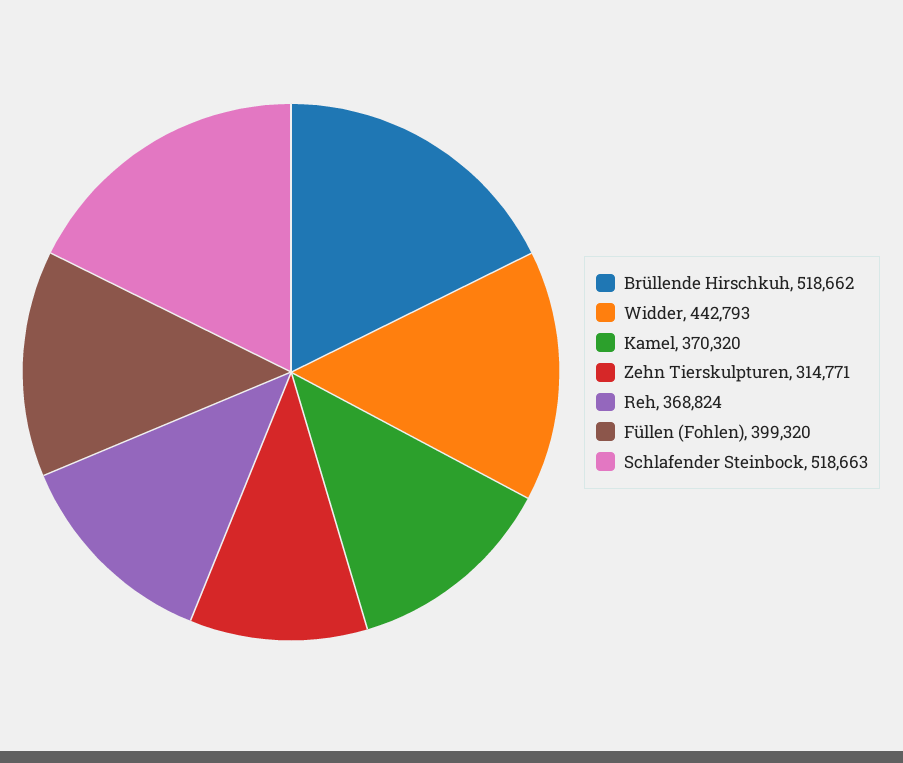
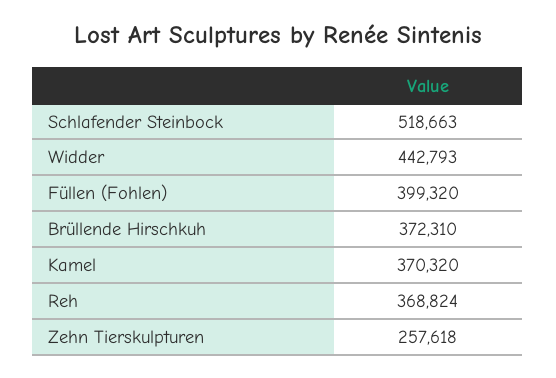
  {
-   "Brüllende Hirschkuh": 518662,
+   "Brüllende Hirschkuh": 372310,
    "Widder": 442793,
    "Kamel": 370320,
-   "Zehn Tierskulpturen": 314771,
+   "Zehn Tierskulpturen": 257618,
    "Reh": 368824,
    "Füllen (Fohlen)": 399320,
    "Schlafender Steinbock": 518663
  }

